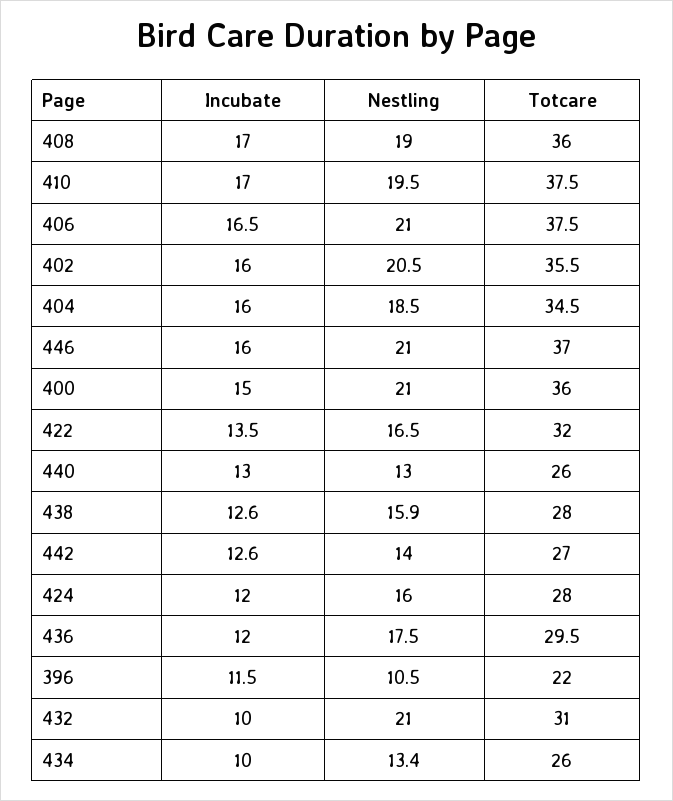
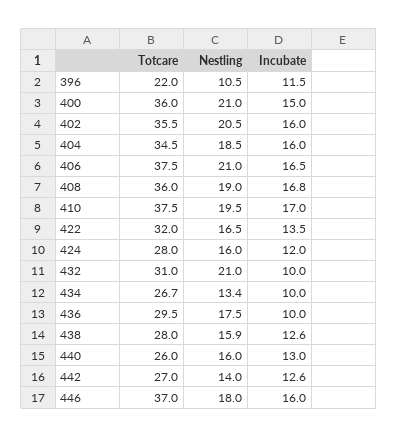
  {
    "Incubate": {
-     "408": 17,
+     "408": 16.8,
      "410": 17,
      "406": 16.5,
      "402": 16,
      "404": 16,
      "446": 16,
      "400": 15,
      "422": 13.5,
      "440": 13,
      "438": 12.6,
      "442": 12.6,
      "424": 12,
-     "436": 12,
+     "436": 10,
      "396": 11.5,
      "432": 10,
      "434": 10
    },
    "Nestling": {
      "408": 19,
      "410": 19.5,
      "406": 21,
      "402": 20.5,
      "404": 18.5,
-     "446": 21,
+     "446": 18,
      "400": 21,
      "422": 16.5,
-     "440": 13,
+     "440": 16,
      "438": 15.9,
      "442": 14,
      "424": 16,
      "436": 17.5,
      "396": 10.5,
      "432": 21,
      "434": 13.4
    },
    "Totcare": {
      "408": 36,
      "410": 37.5,
      "406": 37.5,
      "402": 35.5,
      "404": 34.5,
      "446": 37,
      "400": 36,
      "422": 32,
      "440": 26,
      "438": 28,
      "442": 27,
      "424": 28,
      "436": 29.5,
      "396": 22,
      "432": 31,
-     "434": 26
+     "434": 26.7
    }
  }

